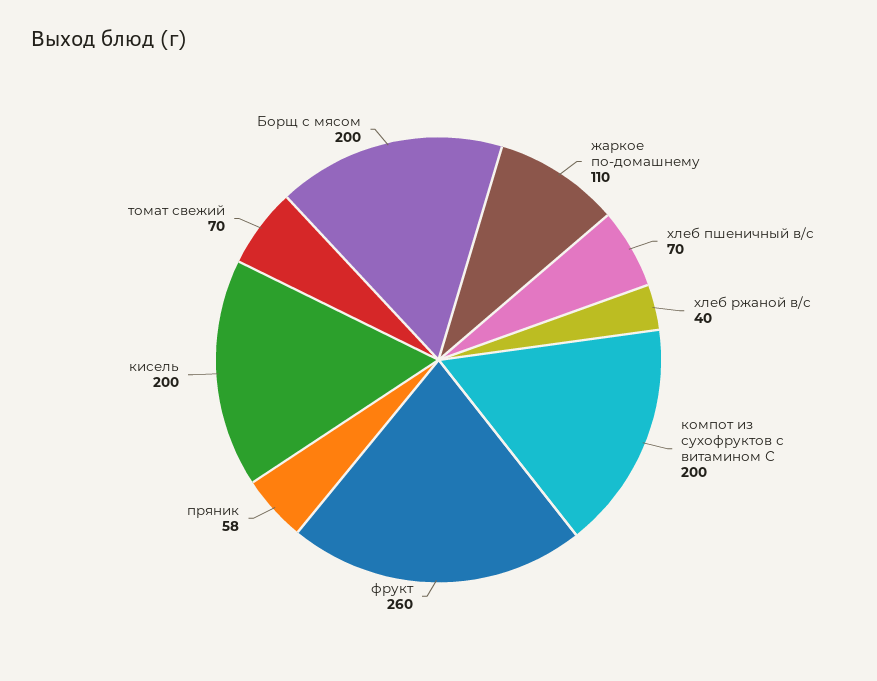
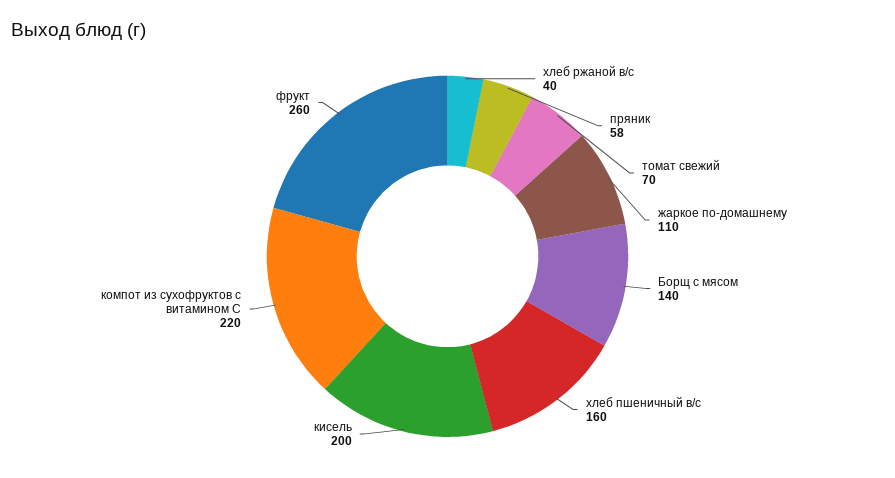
  {
    "жаркое по-домашнему": 110,
-   "хлеб пшеничный в/с": 70,
+   "хлеб пшеничный в/с": 160,
    "хлеб ржаной в/с": 40,
-   "компот из сухофруктов с витамином С": 200,
+   "компот из сухофруктов с витамином С": 220,
    "фрукт": 260,
    "пряник": 58,
    "кисель": 200,
    "томат свежий": 70,
-   "Борщ с мясом": 200
+   "Борщ с мясом": 140
  }

